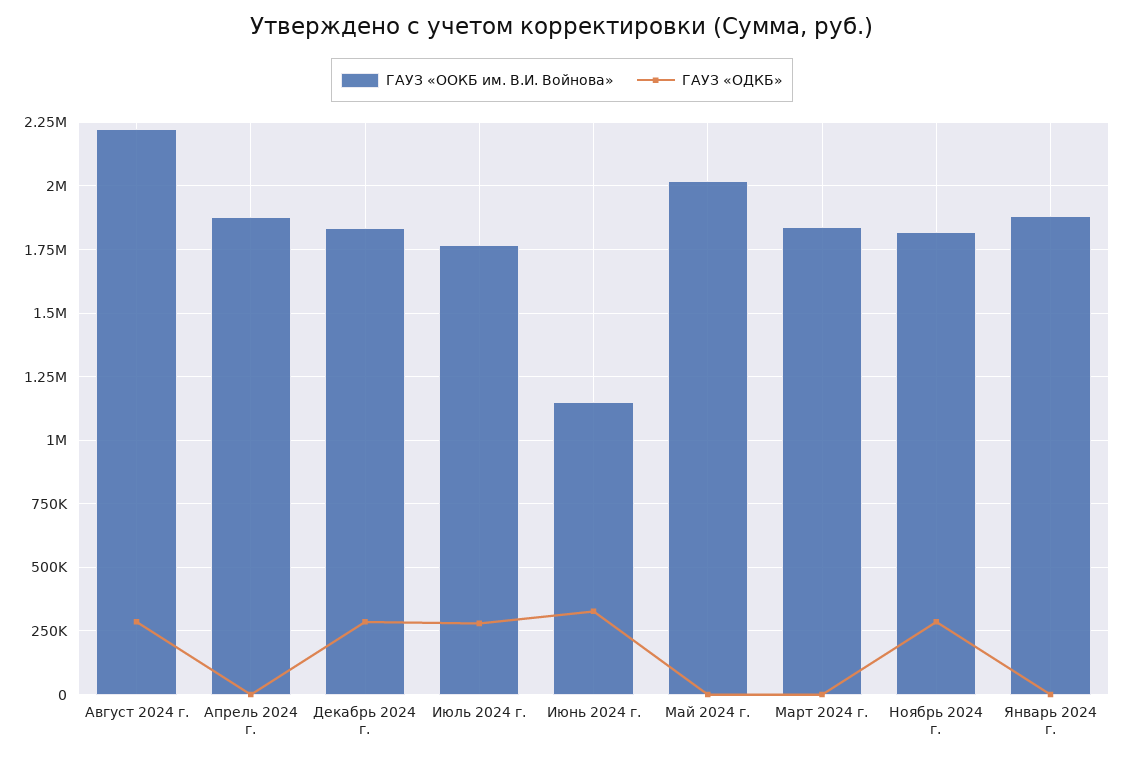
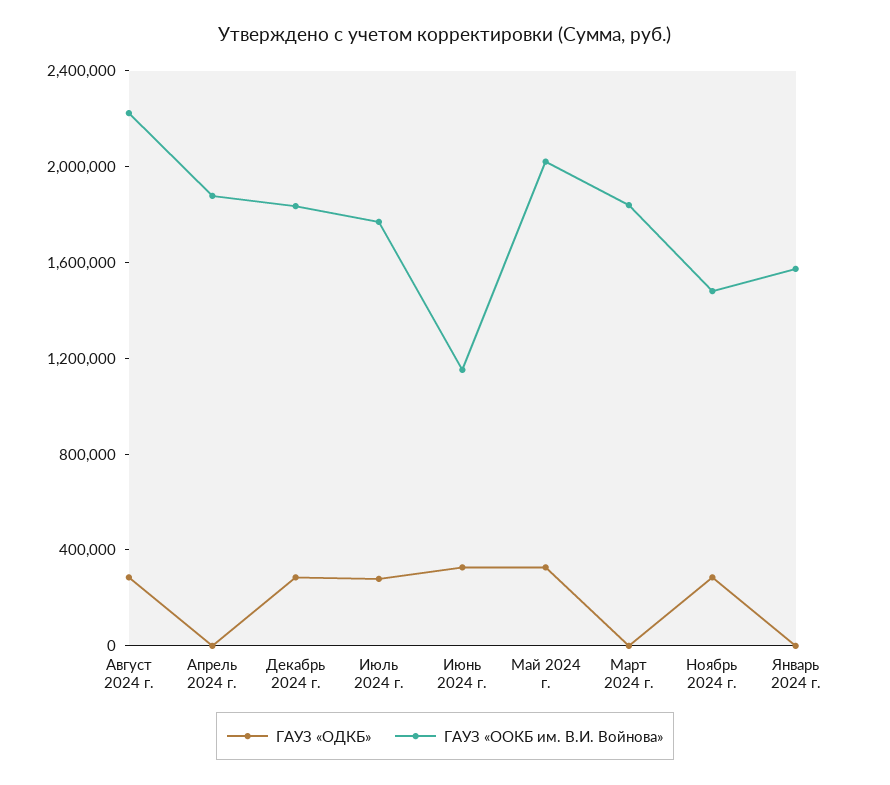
  {
    "ГАУЗ «ООКБ им. В.И. Войнова»": {
      "Август 2024 г.": 2225000,
      "Апрель 2024 г.": 1875000,
      "Декабрь 2024 г.": 1825000,
      "Июль 2024 г.": 1775000,
      "Июнь 2024 г.": 1150000,
      "Май 2024 г.": 2025000,
      "Март 2024 г.": 1850000,
-     "Ноябрь 2024 г.": 1825000,
+     "Ноябрь 2024 г.": 1500000,
-     "Январь 2024 г.": 1875000
+     "Январь 2024 г.": 1600000
    },
    "ГАУЗ «ОДКБ»": {
      "Август 2024 г.": 275000,
      "Апрель 2024 г.": 0,
      "Декабрь 2024 г.": 275000,
      "Июль 2024 г.": 275000,
      "Июнь 2024 г.": 325000,
-     "Май 2024 г.": 0,
+     "Май 2024 г.": 300000,
      "Март 2024 г.": 0,
      "Ноябрь 2024 г.": 275000,
      "Январь 2024 г.": 0
    }
  }

